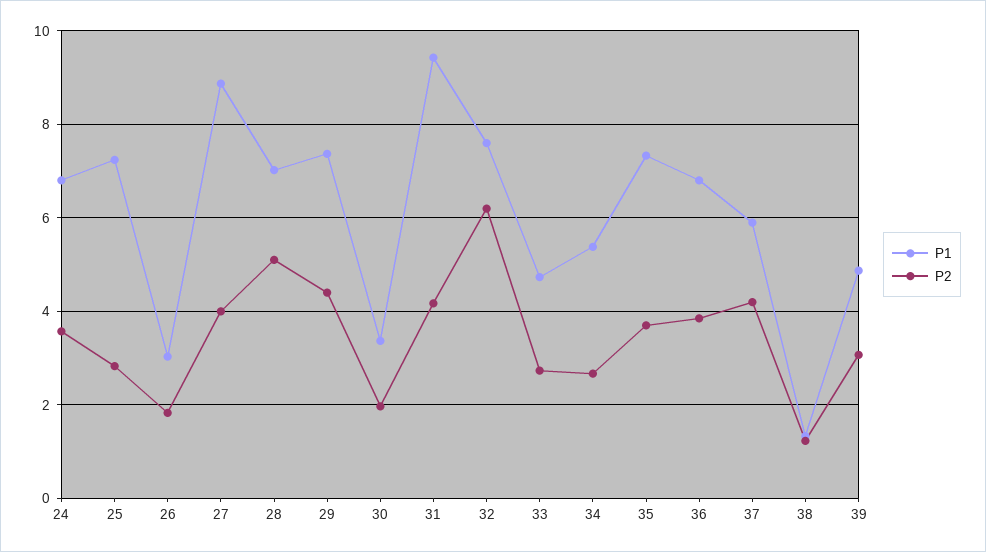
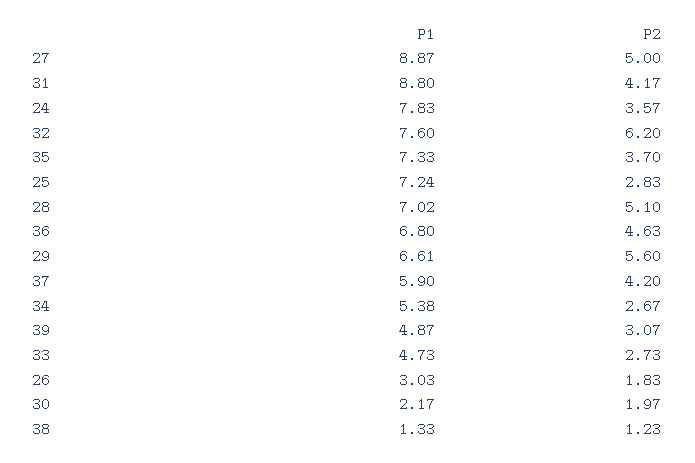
  {
    "P1": {
-     "24": 6.8,
+     "24": 7.83,
      "25": 7.24,
      "26": 3.03,
      "27": 8.87,
      "28": 7.02,
-     "29": 7.4,
+     "29": 6.61,
-     "30": 3.4,
+     "30": 2.17,
-     "31": 9.4,
+     "31": 8.8,
      "32": 7.6,
      "33": 4.73,
      "34": 5.38,
      "35": 7.33,
      "36": 6.8,
      "37": 5.9,
      "38": 1.33,
      "39": 4.87
    },
    "P2": {
      "24": 3.57,
      "25": 2.83,
      "26": 1.83,
-     "27": 4,
+     "27": 5,
      "28": 5.1,
-     "29": 4.4,
+     "29": 5.6,
      "30": 1.97,
      "31": 4.17,
      "32": 6.2,
      "33": 2.73,
      "34": 2.67,
      "35": 3.7,
-     "36": 3.8,
+     "36": 4.63,
      "37": 4.2,
      "38": 1.23,
      "39": 3.07
    }
  }

